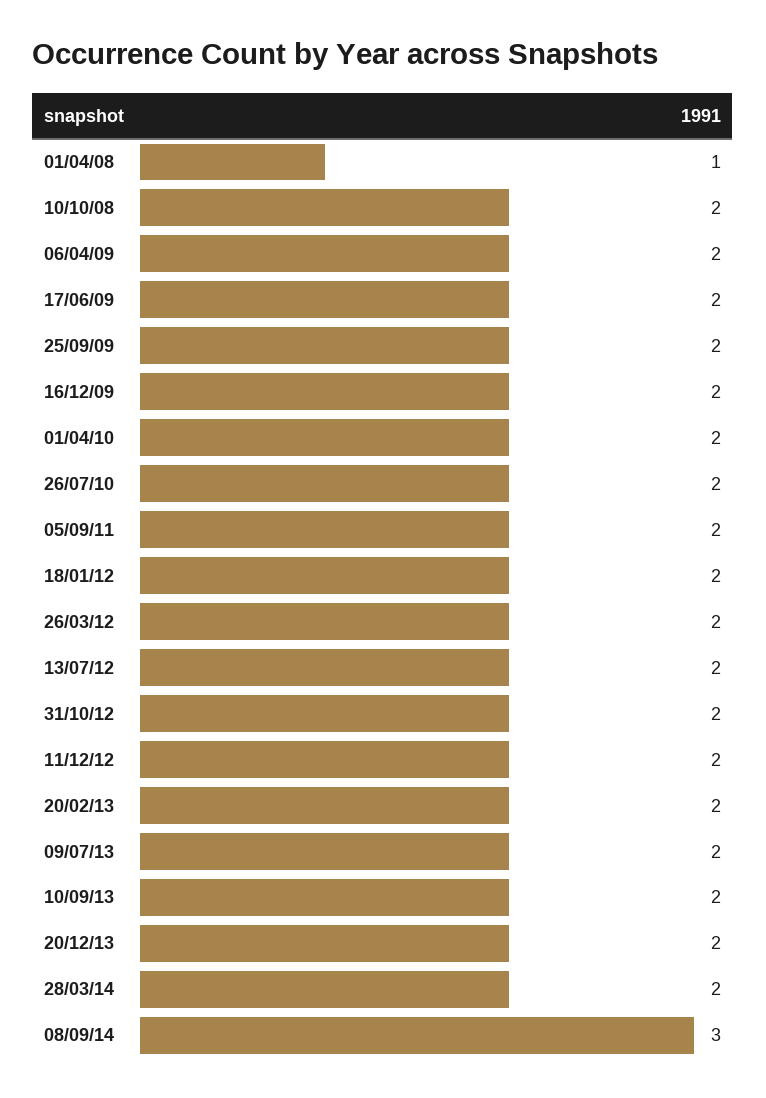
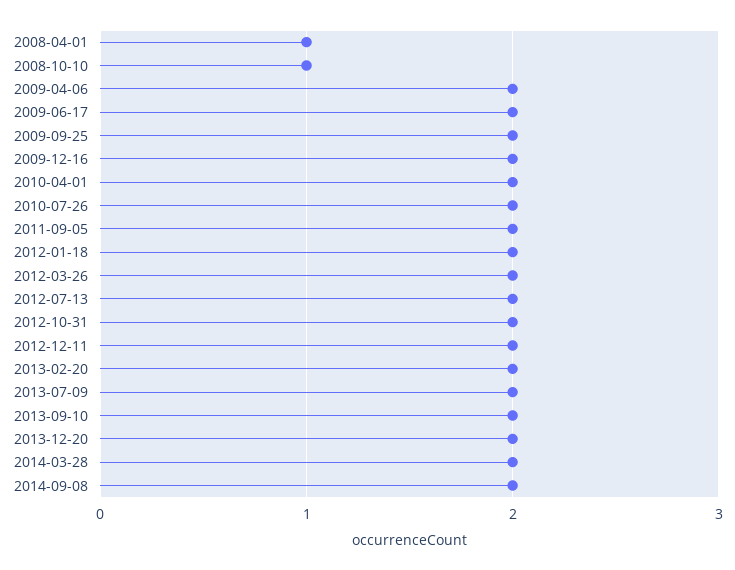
  {
    "01/04/08": 1,
-   "10/10/08": 2,
+   "10/10/08": 1,
    "06/04/09": 2,
    "17/06/09": 2,
    "25/09/09": 2,
    "16/12/09": 2,
    "01/04/10": 2,
    "26/07/10": 2,
    "05/09/11": 2,
    "18/01/12": 2,
    "26/03/12": 2,
    "13/07/12": 2,
    "31/10/12": 2,
    "11/12/12": 2,
    "20/02/13": 2,
    "09/07/13": 2,
    "10/09/13": 2,
    "20/12/13": 2,
    "28/03/14": 2,
-   "08/09/14": 3
+   "08/09/14": 2
  }

